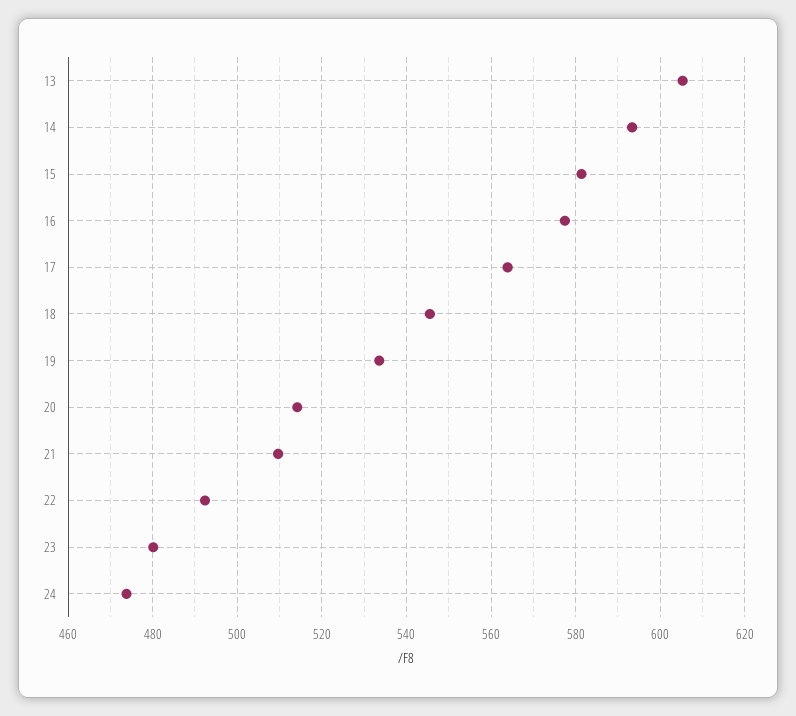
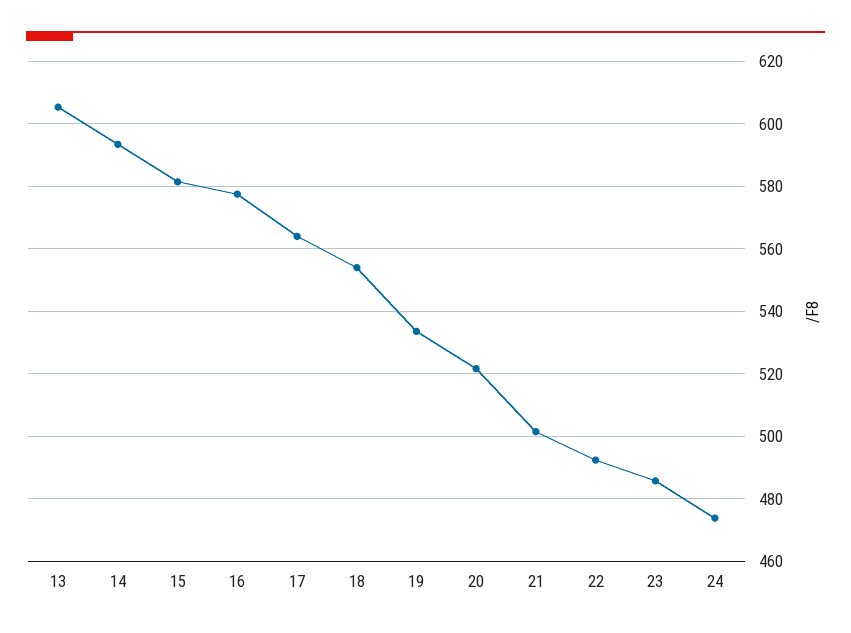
  {
    "13": 606,
    "14": 594,
    "15": 582,
    "16": 578,
    "17": 564,
-   "18": 546,
+   "18": 554,
    "19": 534,
-   "20": 514,
+   "20": 522,
-   "21": 510,
+   "21": 502,
    "22": 492,
-   "23": 480,
+   "23": 486,
    "24": 474
  }

